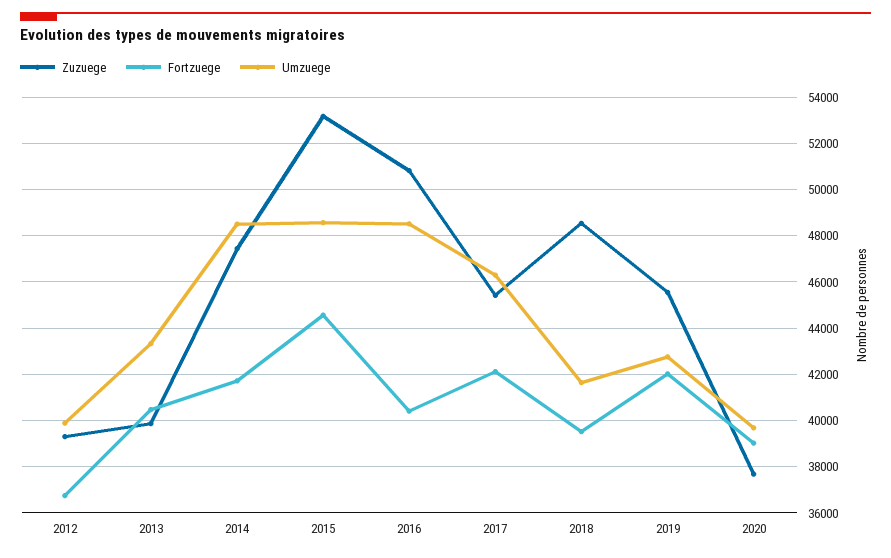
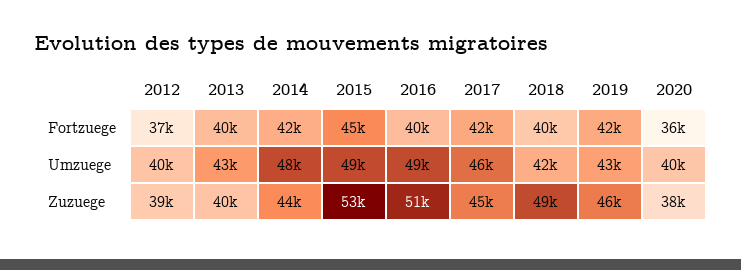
  {
    "Zuzuege": {
      "2012": 39000,
      "2013": 40000,
-     "2014": 47500,
+     "2014": 44000,
      "2015": 53000,
      "2016": 51000,
      "2017": 45000,
      "2018": 49000,
      "2019": 46000,
      "2020": 38000
    },
    "Fortzuege": {
      "2012": 37000,
      "2013": 40000,
      "2014": 42000,
      "2015": 45000,
      "2016": 40000,
      "2017": 42000,
      "2018": 40000,
      "2019": 42000,
-     "2020": 39000
+     "2020": 36000
    },
    "Umzuege": {
      "2012": 40000,
      "2013": 43000,
      "2014": 48000,
      "2015": 49000,
      "2016": 49000,
      "2017": 46000,
      "2018": 42000,
      "2019": 43000,
      "2020": 40000
    }
  }

